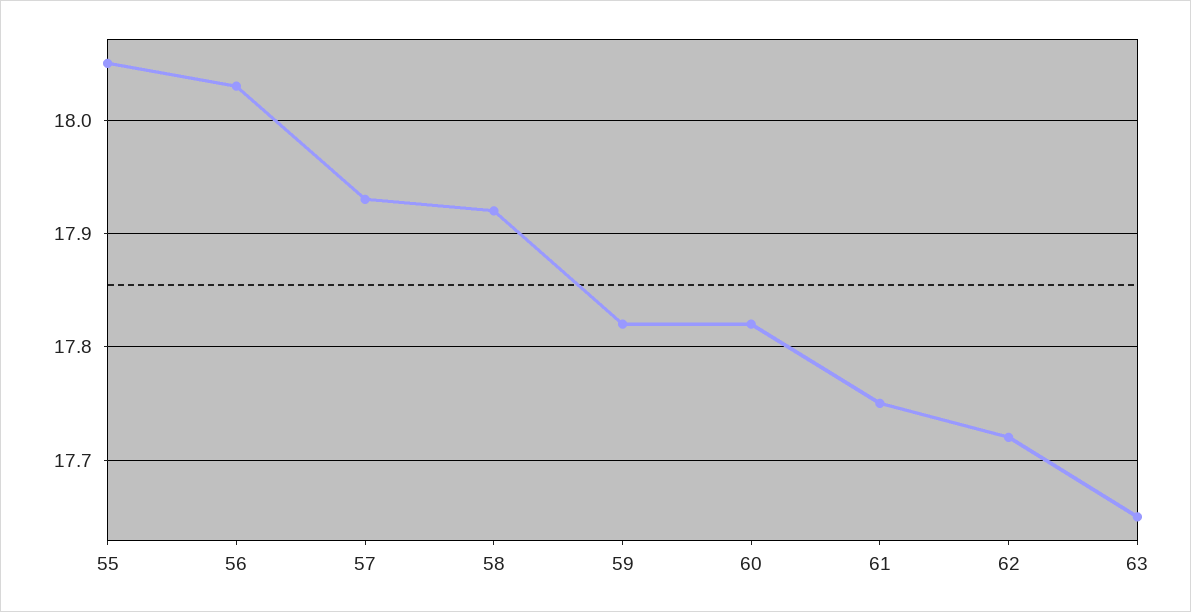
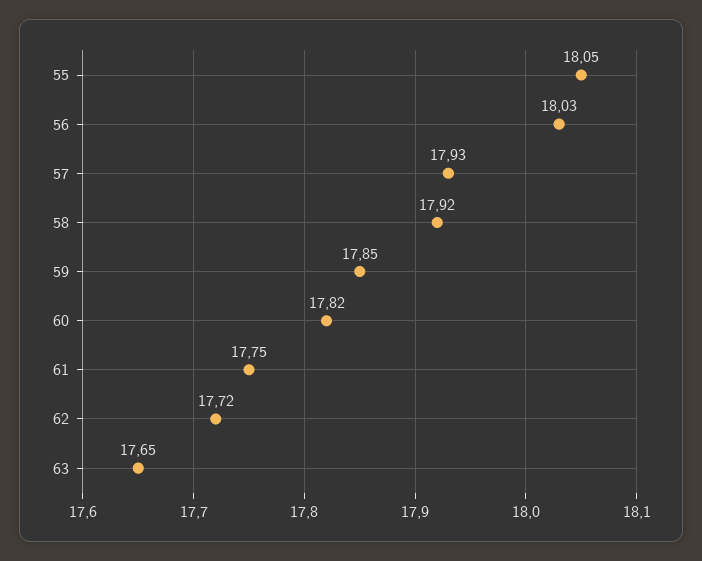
  {
    "55": 18.05,
    "56": 18.03,
    "57": 17.93,
    "58": 17.92,
-   "59": 17.82,
+   "59": 17.85,
    "60": 17.82,
    "61": 17.75,
    "62": 17.72,
    "63": 17.65
  }

